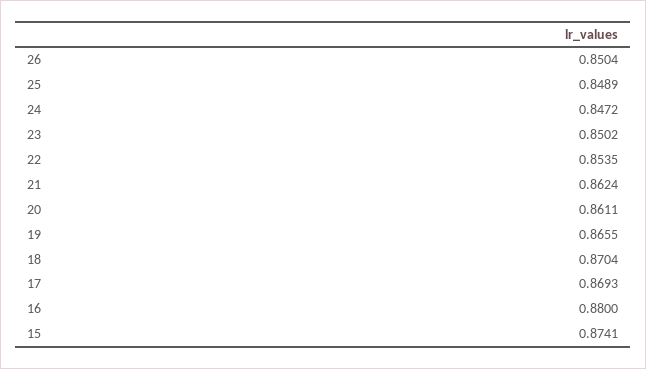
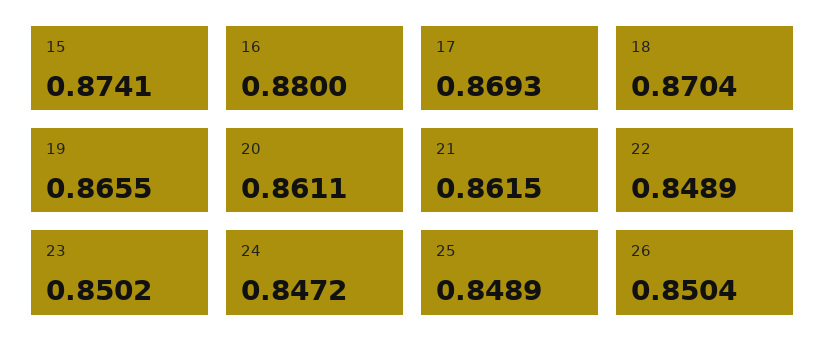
  {
    "26": 0.8504,
    "25": 0.8489,
    "24": 0.8472,
    "23": 0.8502,
-   "22": 0.8535,
+   "22": 0.8489,
-   "21": 0.8624,
+   "21": 0.8615,
    "20": 0.8611,
    "19": 0.8655,
    "18": 0.8704,
    "17": 0.8693,
    "16": 0.88,
    "15": 0.8741
  }

